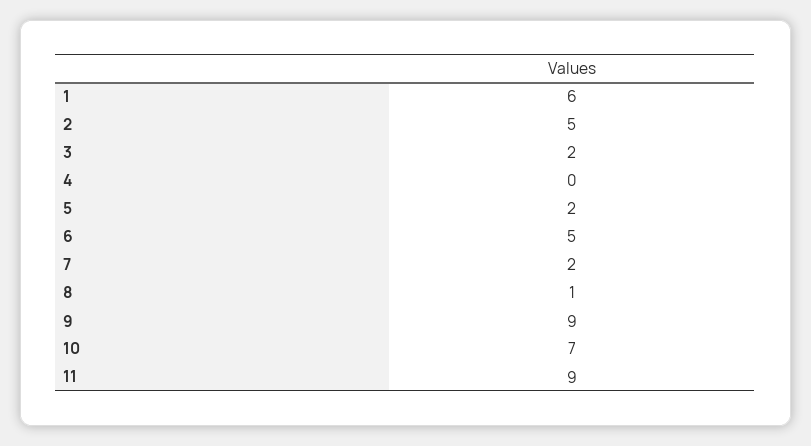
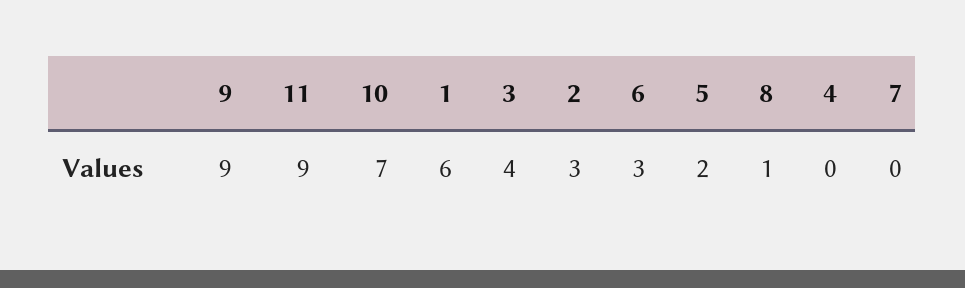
  {
    "1": 6,
-   "2": 5,
+   "2": 3,
-   "3": 2,
+   "3": 4,
    "4": 0,
    "5": 2,
-   "6": 5,
+   "6": 3,
-   "7": 2,
+   "7": 0,
    "8": 1,
    "9": 9,
    "10": 7,
    "11": 9
  }

